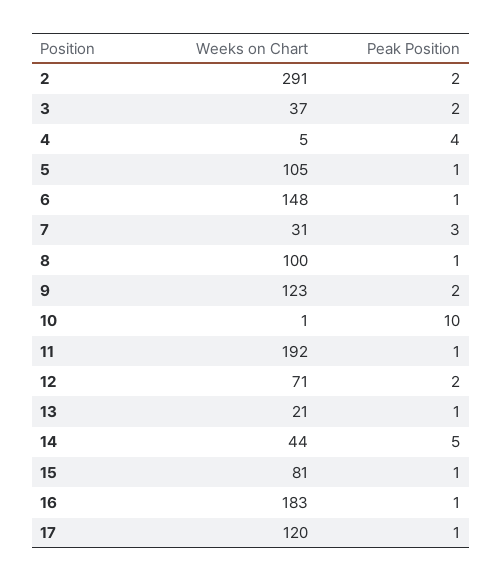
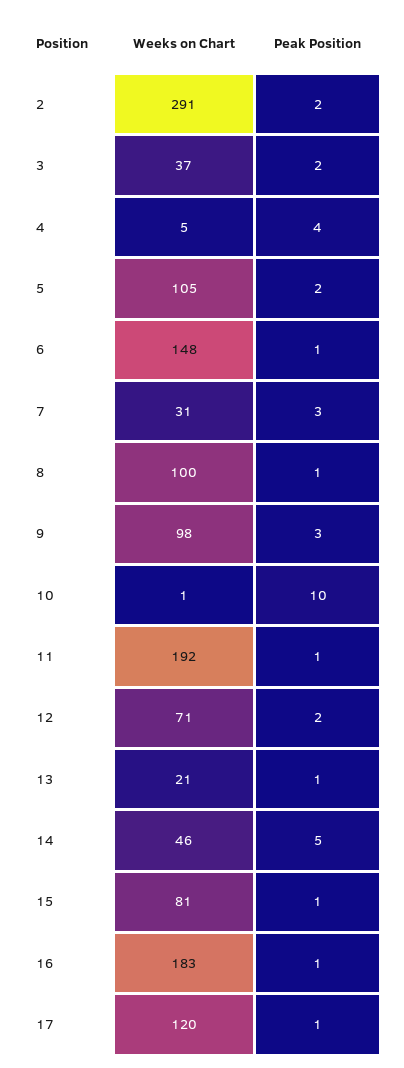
  {
    "Weeks on Chart": {
      "2": 291,
      "3": 37,
      "4": 5,
      "5": 105,
      "6": 148,
      "7": 31,
      "8": 100,
-     "9": 123,
+     "9": 98,
      "10": 1,
      "11": 192,
      "12": 71,
      "13": 21,
-     "14": 44,
+     "14": 46,
      "15": 81,
      "16": 183,
      "17": 120
    },
    "Peak Position": {
      "2": 2,
      "3": 2,
      "4": 4,
-     "5": 1,
+     "5": 2,
      "6": 1,
      "7": 3,
      "8": 1,
-     "9": 2,
+     "9": 3,
      "10": 10,
      "11": 1,
      "12": 2,
      "13": 1,
      "14": 5,
      "15": 1,
      "16": 1,
      "17": 1
    }
  }

